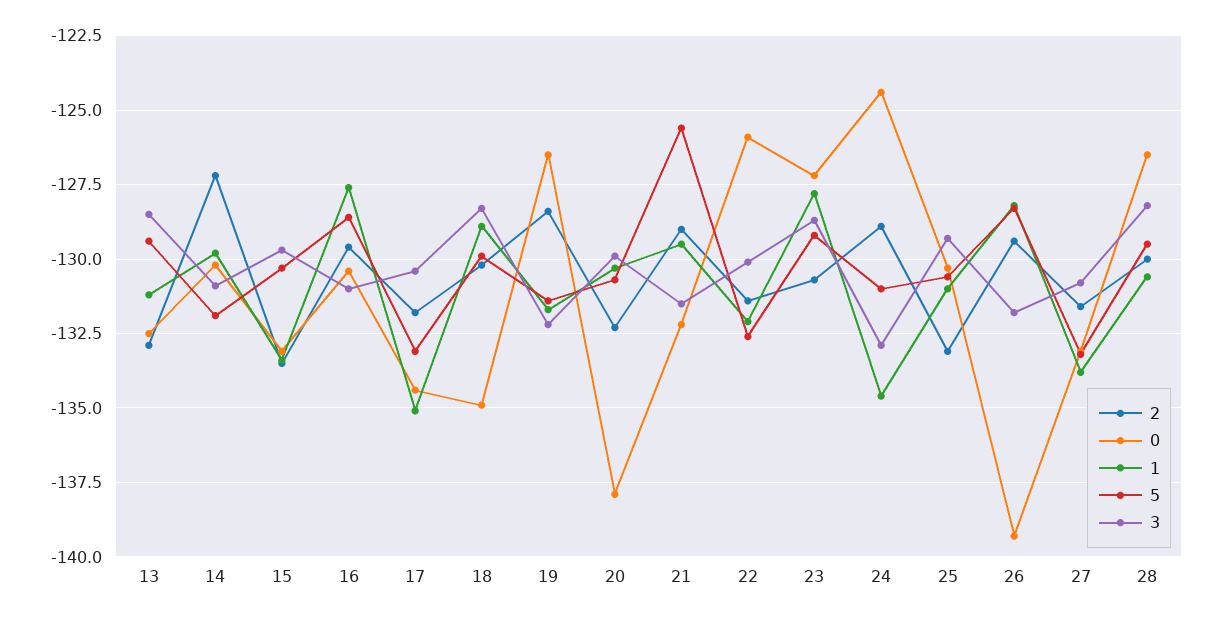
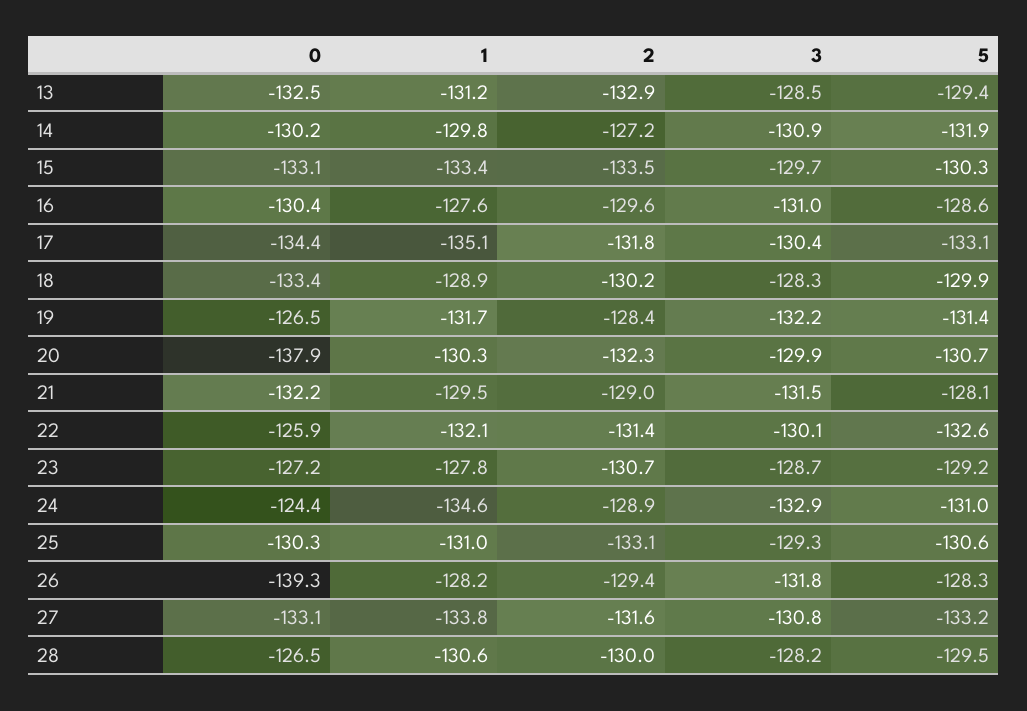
  {
    "2": {
      "13": -132.9,
      "14": -127.2,
      "15": -133.5,
      "16": -129.6,
      "17": -131.8,
      "18": -130.2,
      "19": -128.4,
      "20": -132.3,
      "21": -129,
      "22": -131.4,
      "23": -130.7,
      "24": -128.9,
      "25": -133.1,
      "26": -129.4,
      "27": -131.6,
      "28": -130
    },
    "0": {
      "13": -132.5,
      "14": -130.2,
      "15": -133.1,
      "16": -130.4,
      "17": -134.4,
-     "18": -135,
+     "18": -133.4,
      "19": -126.5,
      "20": -137.9,
      "21": -132.2,
      "22": -125.9,
      "23": -127.2,
      "24": -124.4,
      "25": -130.3,
      "26": -139.3,
      "27": -133.1,
      "28": -126.5
    },
    "1": {
      "13": -131.2,
      "14": -129.8,
      "15": -133.4,
      "16": -127.6,
      "17": -135.1,
      "18": -128.9,
      "19": -131.7,
      "20": -130.3,
      "21": -129.5,
      "22": -132.1,
      "23": -127.8,
      "24": -134.6,
      "25": -131,
      "26": -128.2,
      "27": -133.8,
      "28": -130.6
    },
    "5": {
      "13": -129.4,
      "14": -131.9,
      "15": -130.3,
      "16": -128.6,
      "17": -133.1,
      "18": -129.9,
      "19": -131.4,
      "20": -130.7,
-     "21": -125.5,
+     "21": -128.1,
      "22": -132.6,
      "23": -129.2,
      "24": -131,
      "25": -130.6,
      "26": -128.3,
      "27": -133.2,
      "28": -129.5
    },
    "3": {
      "13": -128.5,
      "14": -130.9,
      "15": -129.7,
      "16": -131,
      "17": -130.4,
      "18": -128.3,
      "19": -132.2,
      "20": -129.9,
      "21": -131.5,
      "22": -130.1,
      "23": -128.7,
      "24": -132.9,
      "25": -129.3,
      "26": -131.8,
      "27": -130.8,
      "28": -128.2
    }
  }

